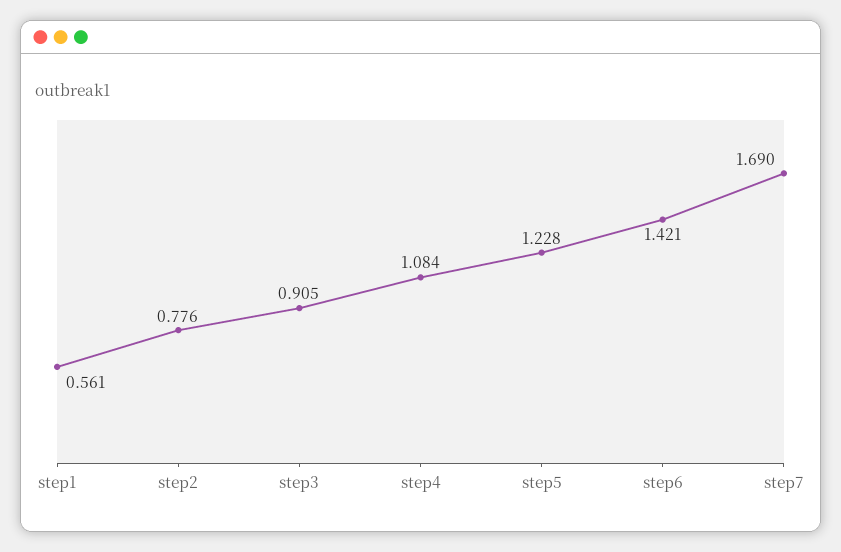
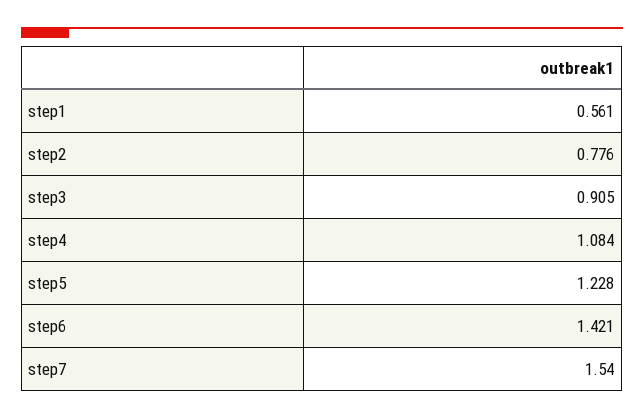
  {
    "step1": 0.561,
    "step2": 0.776,
    "step3": 0.905,
    "step4": 1.084,
    "step5": 1.228,
    "step6": 1.421,
-   "step7": 1.69
+   "step7": 1.54
  }

